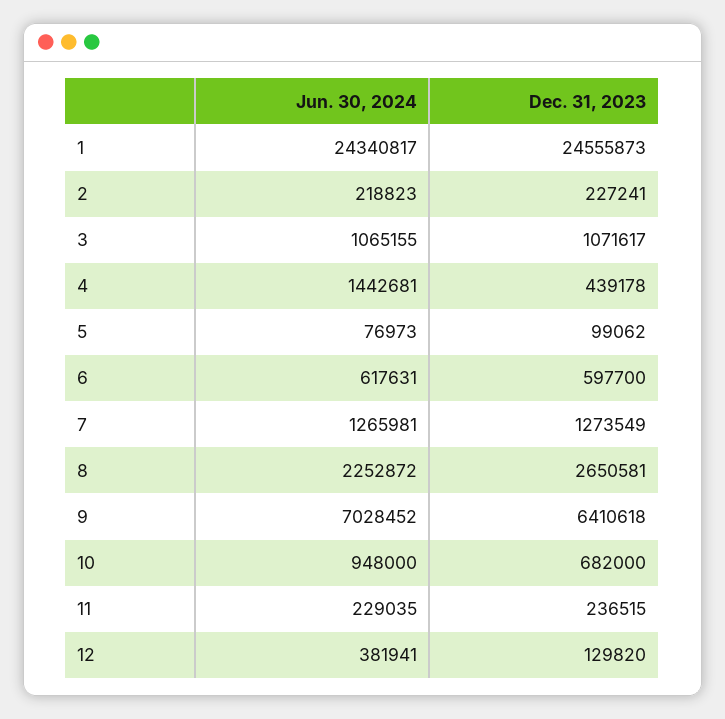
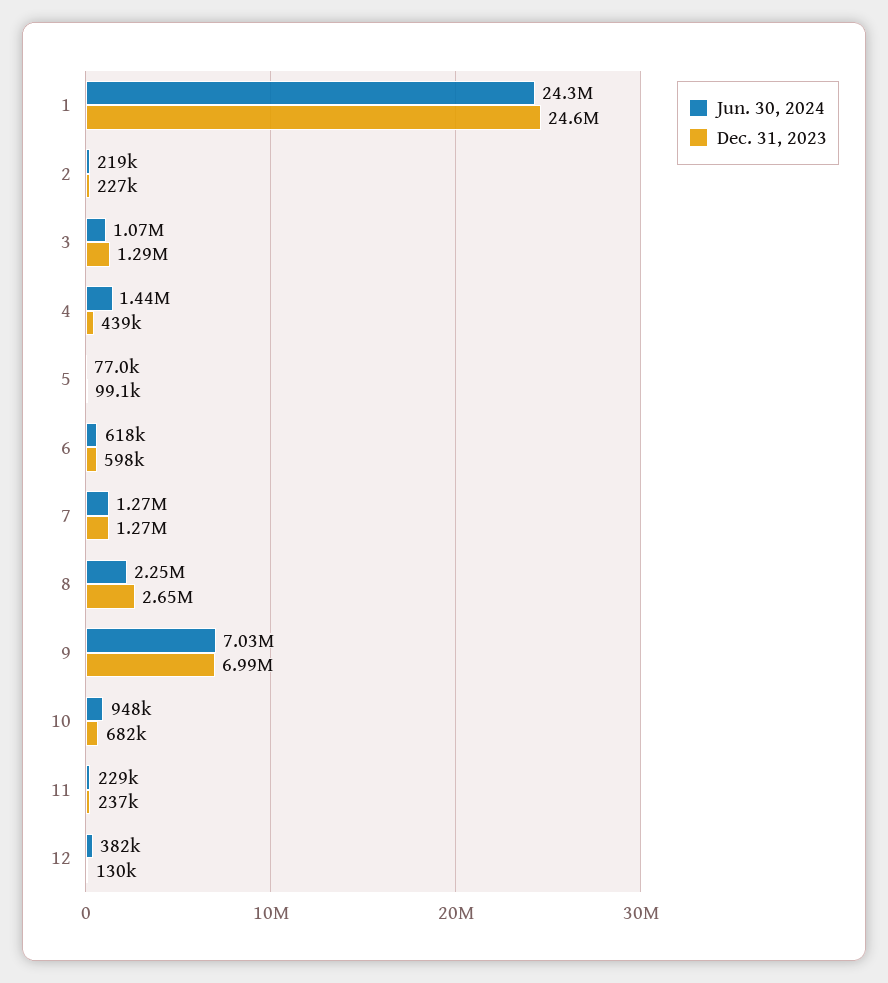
  {
    "Jun. 30, 2024": {
      "1": 24340817,
      "2": 218823,
      "3": 1065155,
      "4": 1442681,
      "5": 76973,
      "6": 617631,
      "7": 1265981,
      "8": 2252872,
      "9": 7028452,
      "10": 948000,
      "11": 229035,
      "12": 381941
    },
    "Dec. 31, 2023": {
      "1": 24555873,
      "2": 227241,
-     "3": 1071617,
+     "3": 1290000,
      "4": 439178,
      "5": 99062,
      "6": 597700,
      "7": 1273549,
      "8": 2650581,
-     "9": 6410618,
+     "9": 6990000,
      "10": 682000,
      "11": 236515,
      "12": 129820
    }
  }

